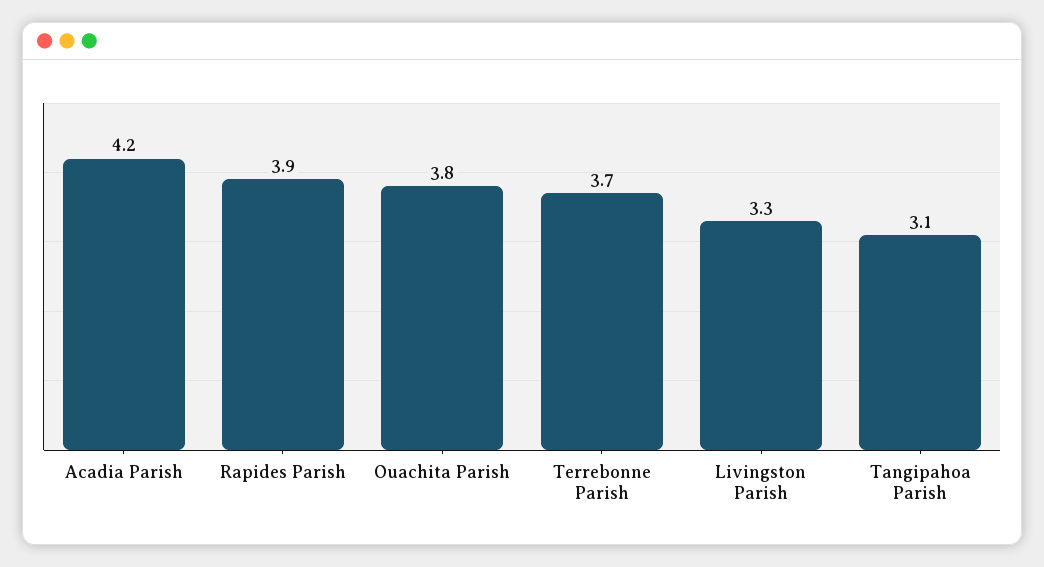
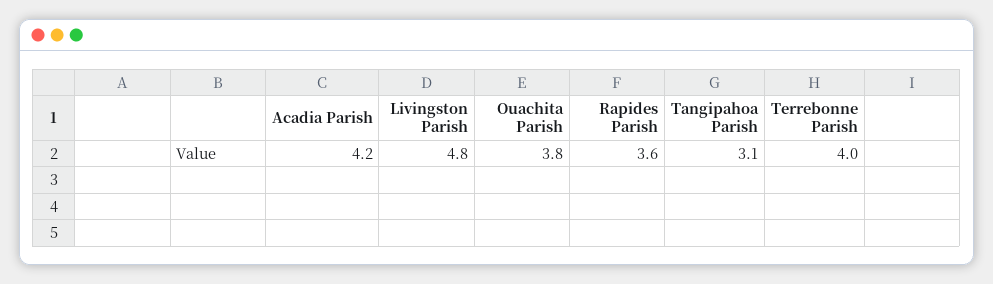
  {
    "Acadia Parish": 4.2,
-   "Rapides Parish": 3.9,
+   "Rapides Parish": 3.6,
    "Ouachita Parish": 3.8,
-   "Terrebonne Parish": 3.7,
+   "Terrebonne Parish": 4,
-   "Livingston Parish": 3.3,
+   "Livingston Parish": 4.8,
    "Tangipahoa Parish": 3.1
  }

